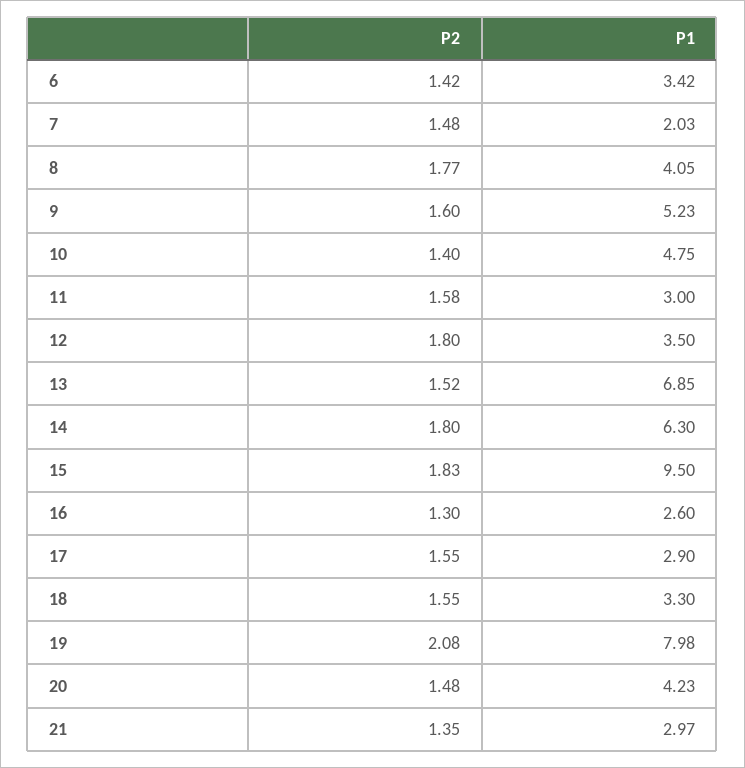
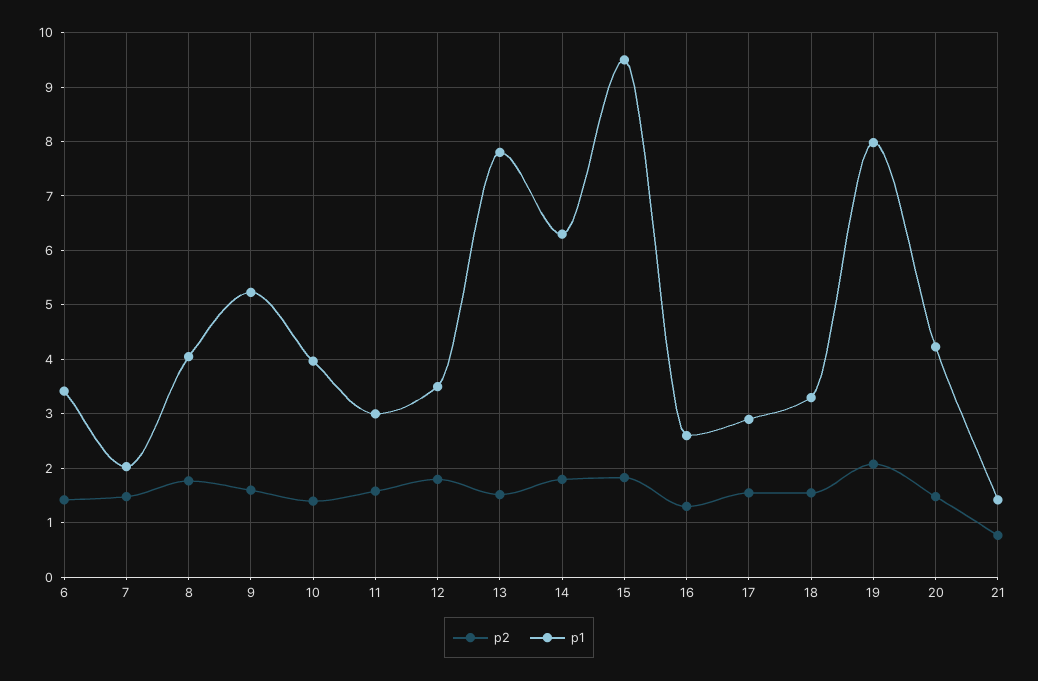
  {
    "P2": {
      "6": 1.42,
      "7": 1.48,
      "8": 1.77,
      "9": 1.6,
      "10": 1.4,
      "11": 1.58,
      "12": 1.8,
      "13": 1.52,
      "14": 1.8,
      "15": 1.83,
      "16": 1.3,
      "17": 1.55,
      "18": 1.55,
      "19": 2.08,
      "20": 1.48,
-     "21": 1.35
+     "21": 0.8
    },
    "P1": {
      "6": 3.42,
      "7": 2.03,
      "8": 4.05,
      "9": 5.23,
-     "10": 4.75,
+     "10": 4,
      "11": 3,
      "12": 3.5,
-     "13": 6.85,
+     "13": 7.8,
      "14": 6.3,
      "15": 9.5,
      "16": 2.6,
      "17": 2.9,
      "18": 3.3,
      "19": 7.98,
      "20": 4.23,
-     "21": 2.97
+     "21": 1.4
    }
  }

